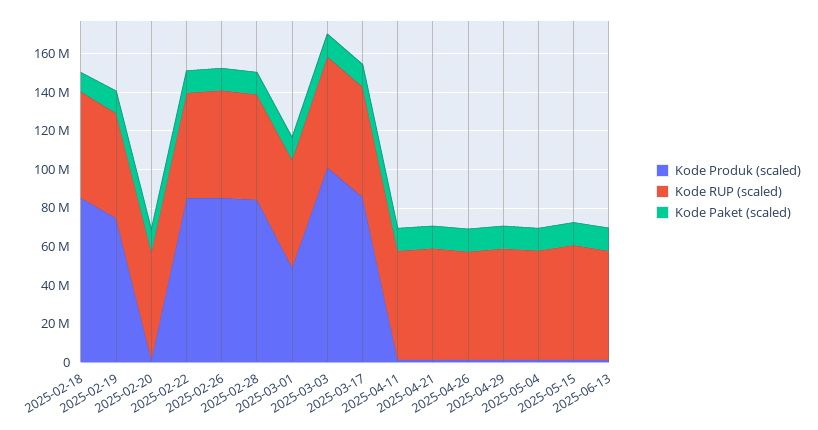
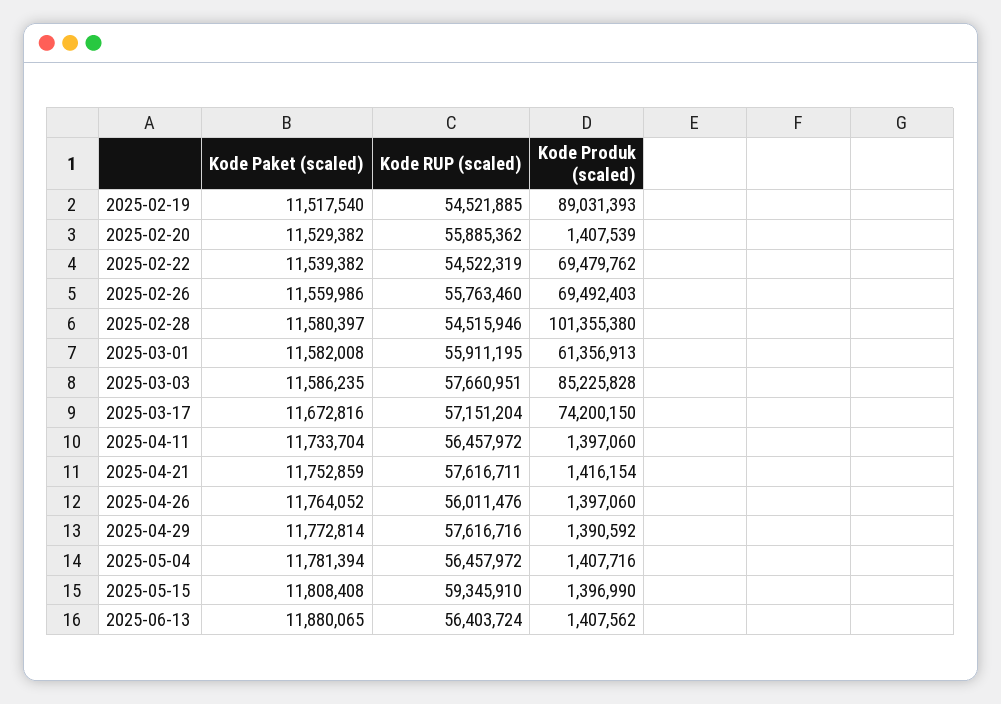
  {
    "Kode Produk (scaled)": {
-     "2025-02-18": 85000000,
-     "2025-02-19": 75000000,
+     "2025-02-19": 89031393,
      "2025-02-20": 1407539,
-     "2025-02-22": 85000000,
+     "2025-02-22": 69479762,
-     "2025-02-26": 85000000,
+     "2025-02-26": 69492403,
-     "2025-02-28": 85000000,
+     "2025-02-28": 101355380,
-     "2025-03-01": 50000000,
+     "2025-03-01": 61356913,
-     "2025-03-03": 100000000,
+     "2025-03-03": 85225828,
-     "2025-03-17": 85000000,
+     "2025-03-17": 74200150,
      "2025-04-11": 1397060,
      "2025-04-21": 1416154,
      "2025-04-26": 1397060,
      "2025-04-29": 1390592,
      "2025-05-04": 1407716,
      "2025-05-15": 1396990,
      "2025-06-13": 1407562
    },
    "Kode RUP (scaled)": {
-     "2025-02-18": 55000000,
      "2025-02-19": 54521885,
      "2025-02-20": 55885362,
      "2025-02-22": 54522319,
      "2025-02-26": 55763460,
      "2025-02-28": 54515946,
      "2025-03-01": 55911195,
      "2025-03-03": 57660951,
      "2025-03-17": 57151204,
      "2025-04-11": 56457972,
      "2025-04-21": 57616711,
      "2025-04-26": 56011476,
      "2025-04-29": 57616716,
      "2025-05-04": 56457972,
      "2025-05-15": 59345910,
      "2025-06-13": 56403724
    },
    "Kode Paket (scaled)": {
-     "2025-02-18": 10000000,
      "2025-02-19": 11517540,
      "2025-02-20": 11529382,
      "2025-02-22": 11539382,
      "2025-02-26": 11559986,
      "2025-02-28": 11580397,
      "2025-03-01": 11582008,
      "2025-03-03": 11586235,
      "2025-03-17": 11672816,
      "2025-04-11": 11733704,
      "2025-04-21": 11752859,
      "2025-04-26": 11764052,
      "2025-04-29": 11772814,
      "2025-05-04": 11781394,
      "2025-05-15": 11808408,
      "2025-06-13": 11880065
    }
  }

